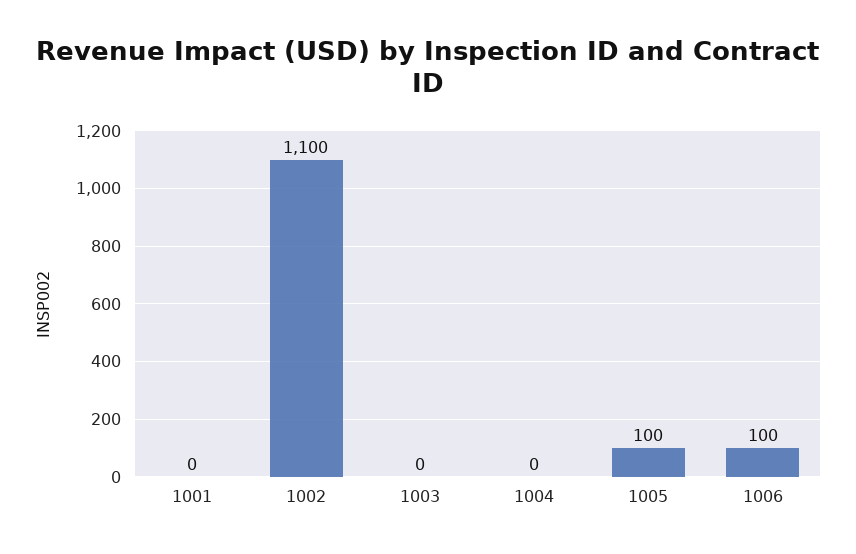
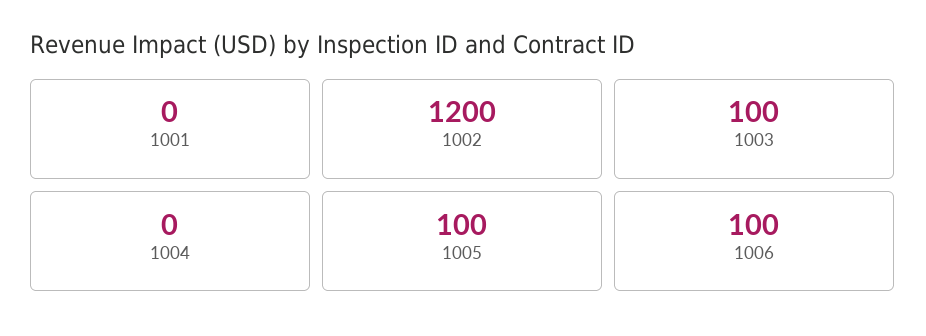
  {
    "1001": 0,
-   "1002": 1100,
+   "1002": 1200,
-   "1003": 0,
+   "1003": 100,
    "1004": 0,
    "1005": 100,
    "1006": 100
  }

